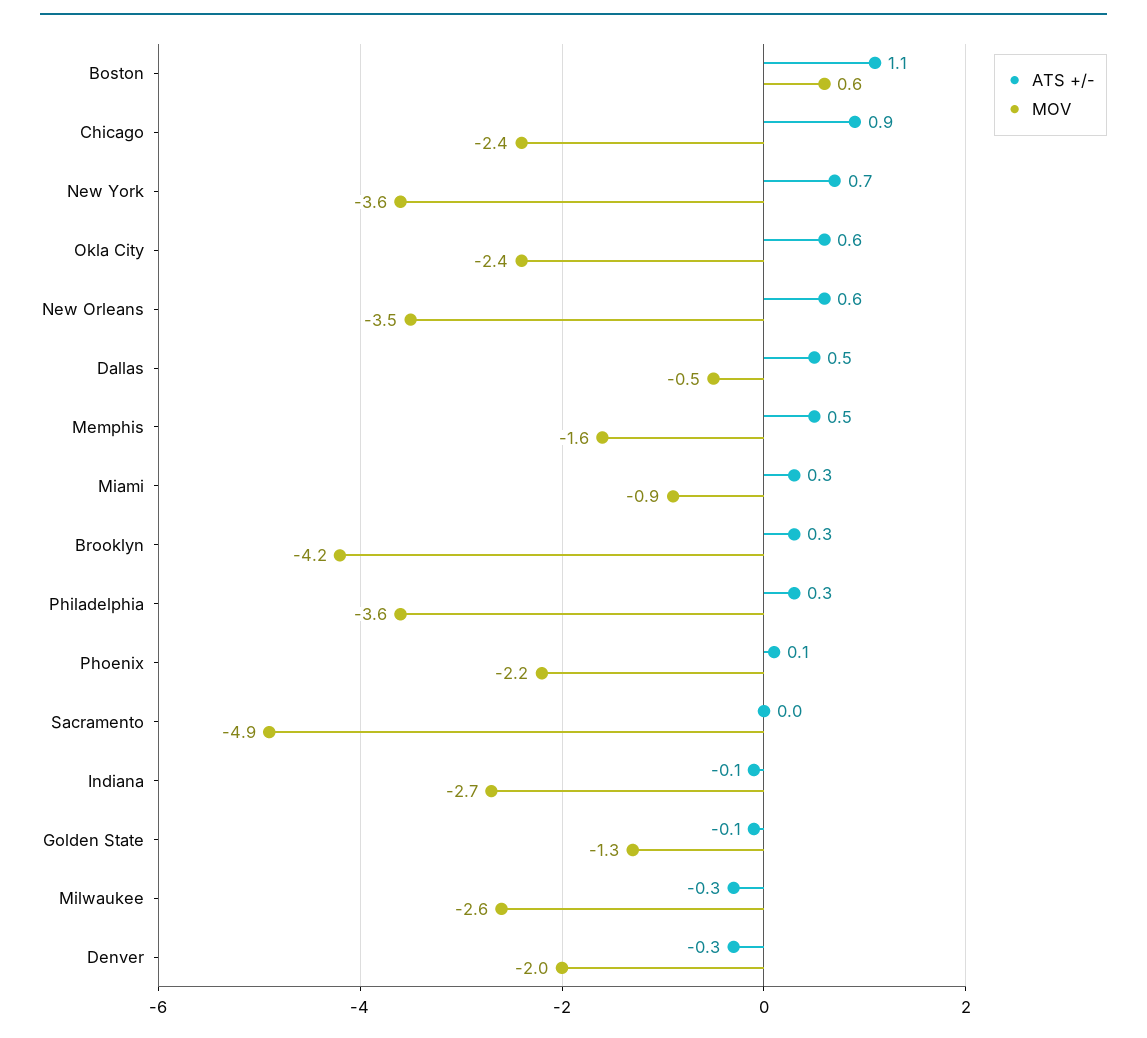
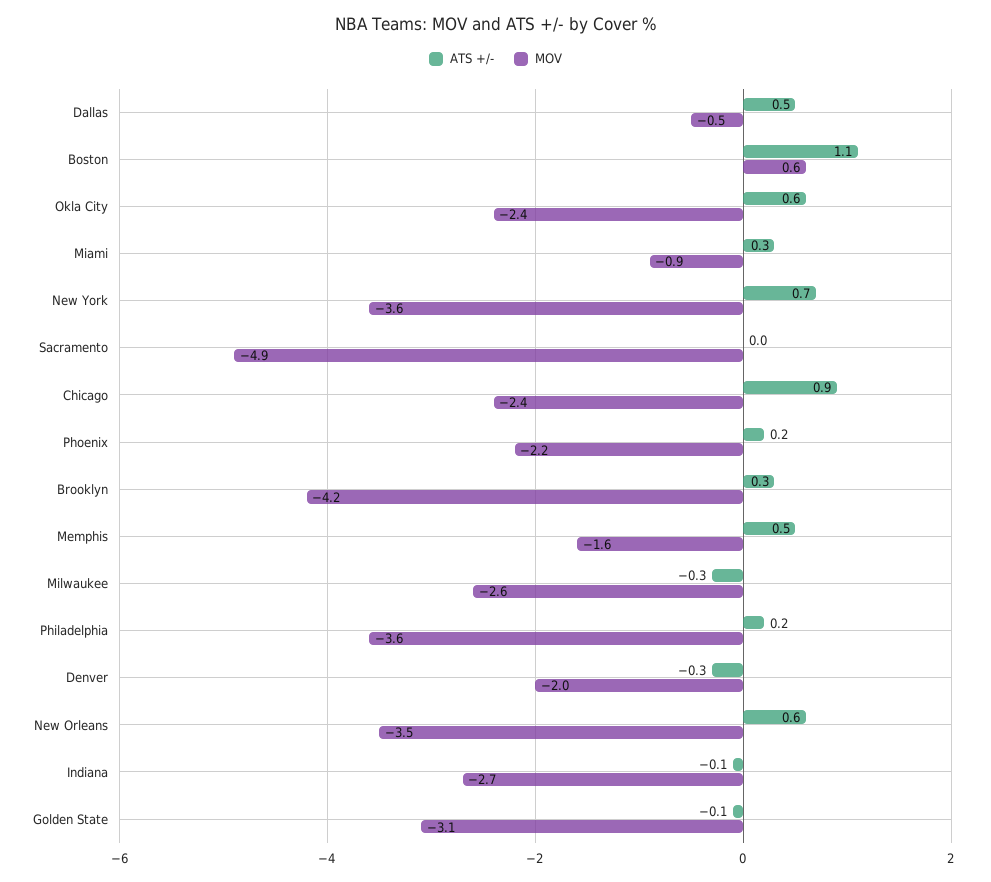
  {
    "ATS +/-": {
      "Boston": 1.1,
      "Chicago": 0.9,
      "New York": 0.7,
      "Okla City": 0.6,
      "New Orleans": 0.6,
      "Dallas": 0.5,
      "Memphis": 0.5,
      "Miami": 0.3,
      "Brooklyn": 0.3,
-     "Philadelphia": 0.3,
+     "Philadelphia": 0.2,
-     "Phoenix": 0.1,
+     "Phoenix": 0.2,
      "Sacramento": 0,
      "Indiana": -0.1,
      "Golden State": -0.1,
      "Milwaukee": -0.3,
      "Denver": -0.3
    },
    "MOV": {
      "Boston": 0.6,
      "Chicago": -2.4,
      "New York": -3.6,
      "Okla City": -2.4,
      "New Orleans": -3.5,
      "Dallas": -0.5,
      "Memphis": -1.6,
      "Miami": -0.9,
      "Brooklyn": -4.2,
      "Philadelphia": -3.6,
      "Phoenix": -2.2,
      "Sacramento": -4.9,
      "Indiana": -2.7,
-     "Golden State": -1.3,
+     "Golden State": -3.1,
      "Milwaukee": -2.6,
      "Denver": -2
    }
  }

